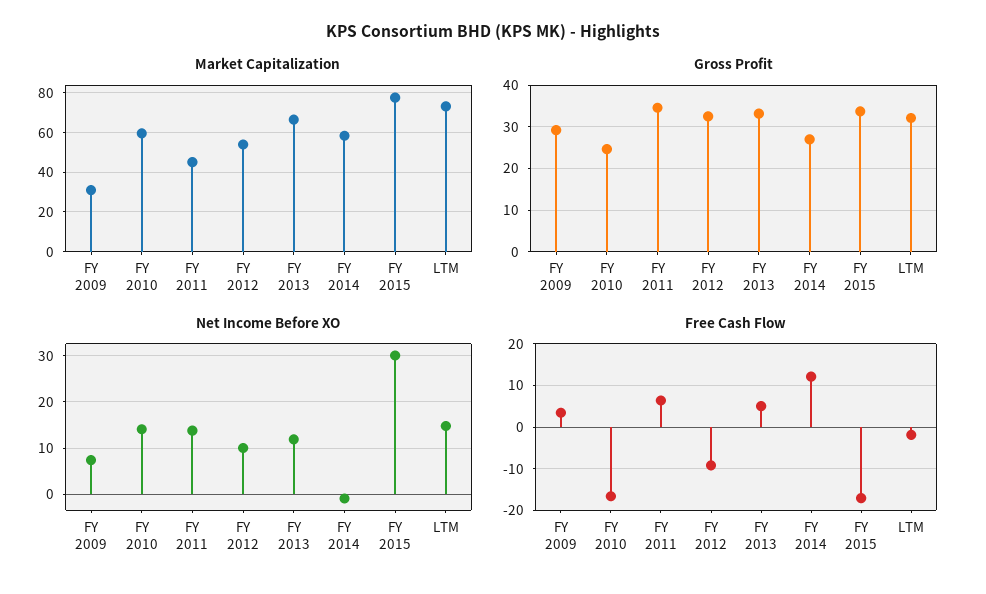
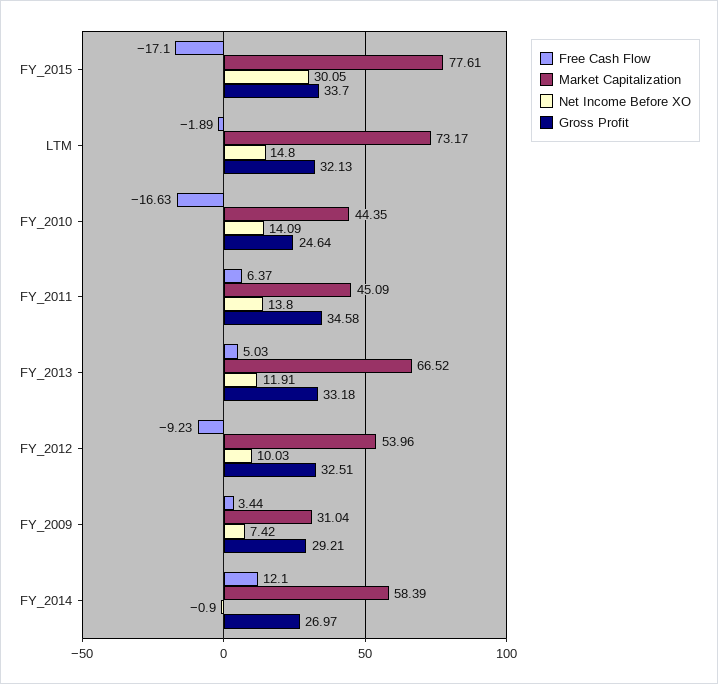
  {
    "Market Capitalization": {
      "FY 2009": 31.04,
-     "FY 2010": 60,
+     "FY 2010": 44.35,
      "FY 2011": 45.09,
      "FY 2012": 53.96,
      "FY 2013": 66.52,
      "FY 2014": 58.39,
      "FY 2015": 77.61,
      "LTM": 73.17
    },
    "Gross Profit": {
      "FY 2009": 29.21,
      "FY 2010": 24.64,
      "FY 2011": 34.58,
      "FY 2012": 32.51,
      "FY 2013": 33.18,
      "FY 2014": 26.97,
      "FY 2015": 33.7,
      "LTM": 32.13
    },
    "Net Income Before XO": {
      "FY 2009": 7.42,
      "FY 2010": 14.09,
      "FY 2011": 13.8,
      "FY 2012": 10.03,
      "FY 2013": 11.91,
      "FY 2014": -0.9,
      "FY 2015": 30.05,
      "LTM": 14.8
    },
    "Free Cash Flow": {
      "FY 2009": 3.44,
      "FY 2010": -16.63,
      "FY 2011": 6.37,
      "FY 2012": -9.23,
      "FY 2013": 5.03,
      "FY 2014": 12.1,
      "FY 2015": -17.1,
      "LTM": -1.89
    }
  }

